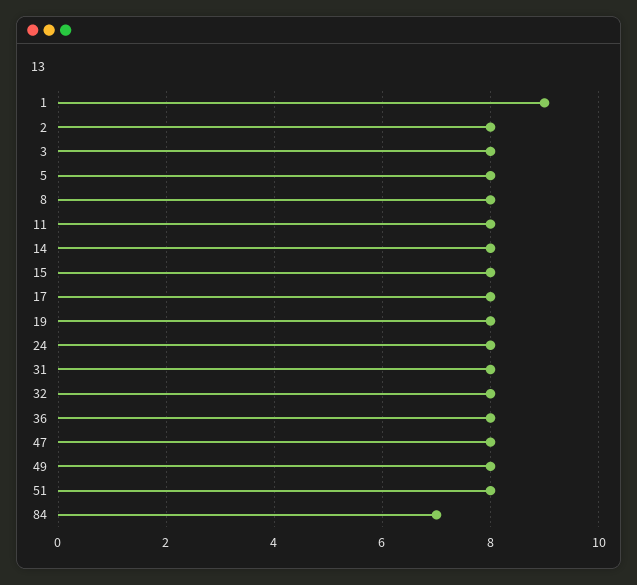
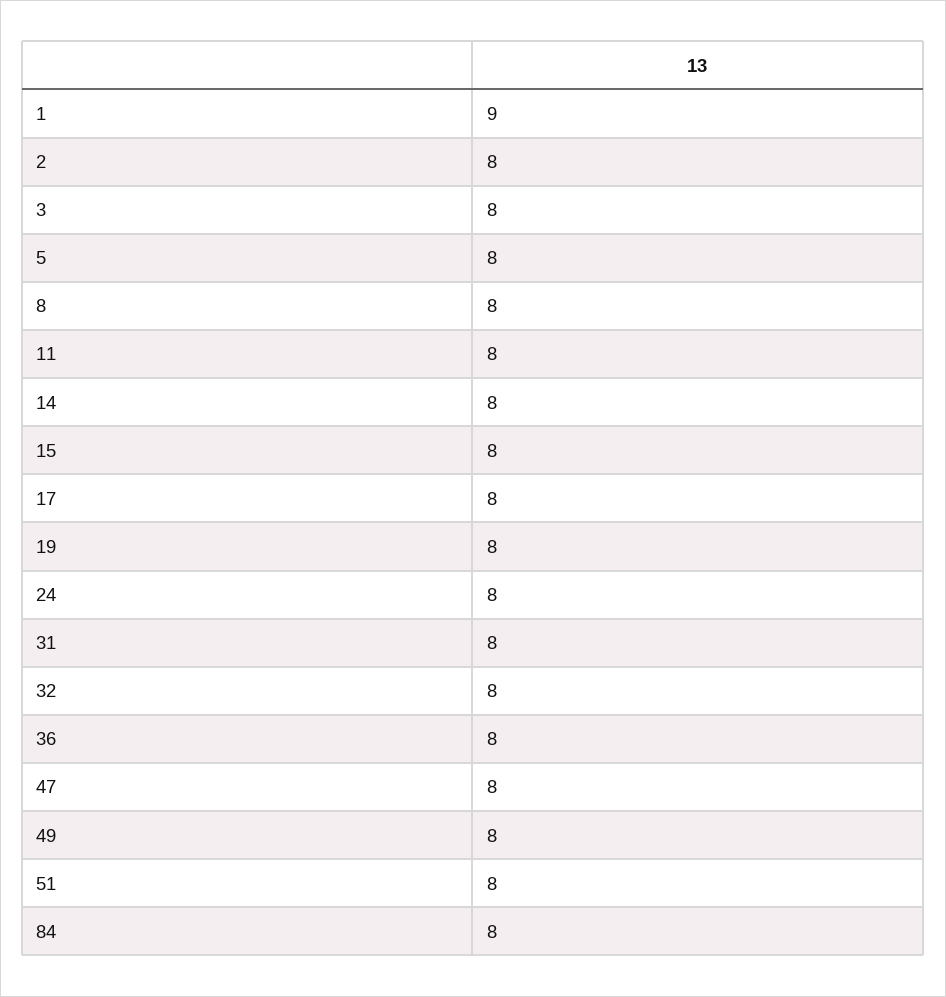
  {
    "1": 9,
    "2": 8,
    "3": 8,
    "5": 8,
    "8": 8,
    "11": 8,
    "14": 8,
    "15": 8,
    "17": 8,
    "19": 8,
    "24": 8,
    "31": 8,
    "32": 8,
    "36": 8,
    "47": 8,
    "49": 8,
    "51": 8,
-   "84": 7
+   "84": 8
  }

